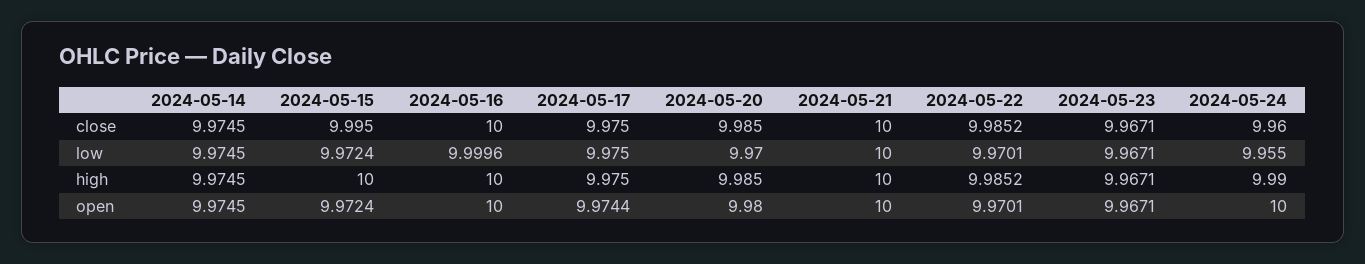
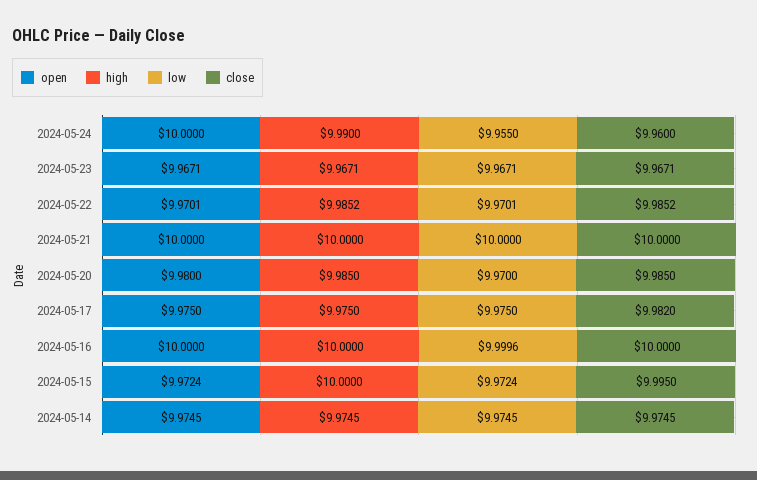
  {
    "close": {
      "2024-05-14": 9.9745,
      "2024-05-15": 9.995,
      "2024-05-16": 10,
-     "2024-05-17": 9.975,
+     "2024-05-17": 9.982,
      "2024-05-20": 9.985,
      "2024-05-21": 10,
      "2024-05-22": 9.9852,
      "2024-05-23": 9.9671,
      "2024-05-24": 9.96
    },
    "low": {
      "2024-05-14": 9.9745,
      "2024-05-15": 9.9724,
      "2024-05-16": 9.9996,
      "2024-05-17": 9.975,
      "2024-05-20": 9.97,
      "2024-05-21": 10,
      "2024-05-22": 9.9701,
      "2024-05-23": 9.9671,
      "2024-05-24": 9.955
    },
    "high": {
      "2024-05-14": 9.9745,
      "2024-05-15": 10,
      "2024-05-16": 10,
      "2024-05-17": 9.975,
      "2024-05-20": 9.985,
      "2024-05-21": 10,
      "2024-05-22": 9.9852,
      "2024-05-23": 9.9671,
      "2024-05-24": 9.99
    },
    "open": {
      "2024-05-14": 9.9745,
      "2024-05-15": 9.9724,
      "2024-05-16": 10,
-     "2024-05-17": 9.9744,
+     "2024-05-17": 9.975,
      "2024-05-20": 9.98,
      "2024-05-21": 10,
      "2024-05-22": 9.9701,
      "2024-05-23": 9.9671,
      "2024-05-24": 10
    }
  }

